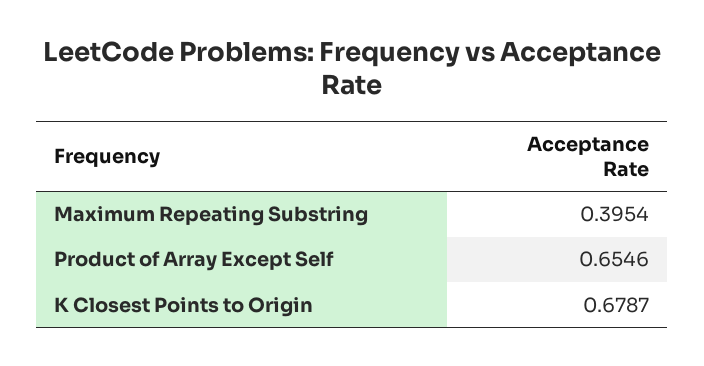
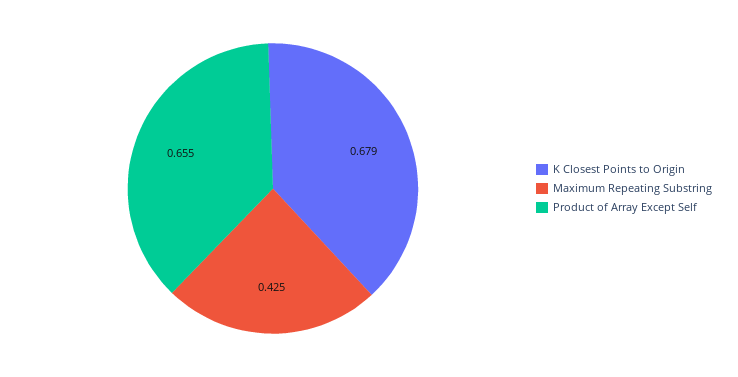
  {
-   "Maximum Repeating Substring": 0.3954,
+   "Maximum Repeating Substring": 0.425,
    "Product of Array Except Self": 0.6546,
    "K Closest Points to Origin": 0.6787
  }

